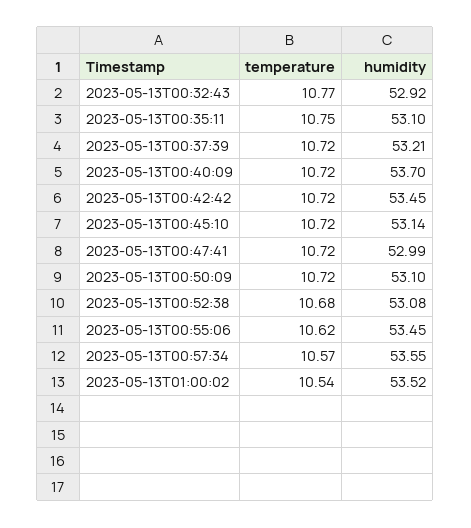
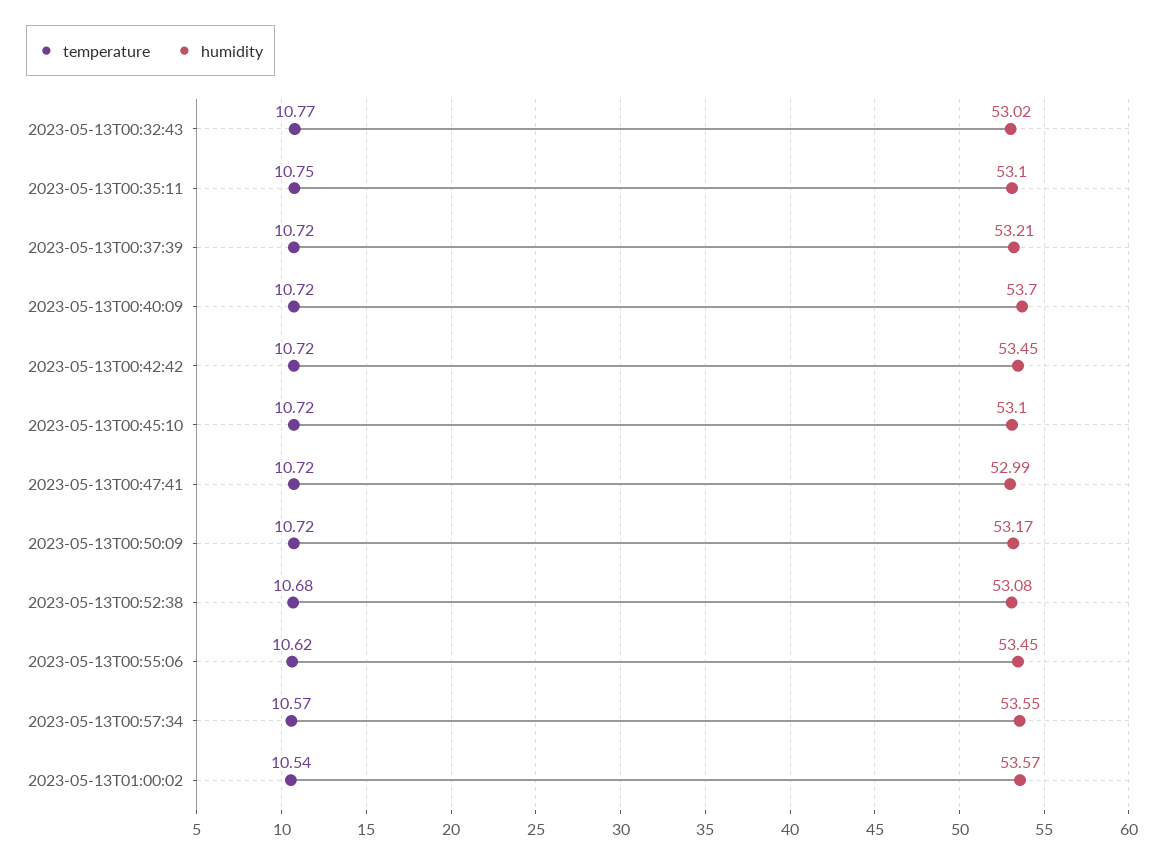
  {
    "temperature": {
      "2023-05-13T00:32:43": 10.77,
      "2023-05-13T00:35:11": 10.75,
      "2023-05-13T00:37:39": 10.72,
      "2023-05-13T00:40:09": 10.72,
      "2023-05-13T00:42:42": 10.72,
      "2023-05-13T00:45:10": 10.72,
      "2023-05-13T00:47:41": 10.72,
      "2023-05-13T00:50:09": 10.72,
      "2023-05-13T00:52:38": 10.68,
      "2023-05-13T00:55:06": 10.62,
      "2023-05-13T00:57:34": 10.57,
      "2023-05-13T01:00:02": 10.54
    },
    "humidity": {
-     "2023-05-13T00:32:43": 52.92,
+     "2023-05-13T00:32:43": 53.02,
      "2023-05-13T00:35:11": 53.1,
      "2023-05-13T00:37:39": 53.21,
      "2023-05-13T00:40:09": 53.7,
      "2023-05-13T00:42:42": 53.45,
-     "2023-05-13T00:45:10": 53.14,
+     "2023-05-13T00:45:10": 53.1,
      "2023-05-13T00:47:41": 52.99,
-     "2023-05-13T00:50:09": 53.1,
+     "2023-05-13T00:50:09": 53.17,
      "2023-05-13T00:52:38": 53.08,
      "2023-05-13T00:55:06": 53.45,
      "2023-05-13T00:57:34": 53.55,
-     "2023-05-13T01:00:02": 53.52
+     "2023-05-13T01:00:02": 53.57
    }
  }

